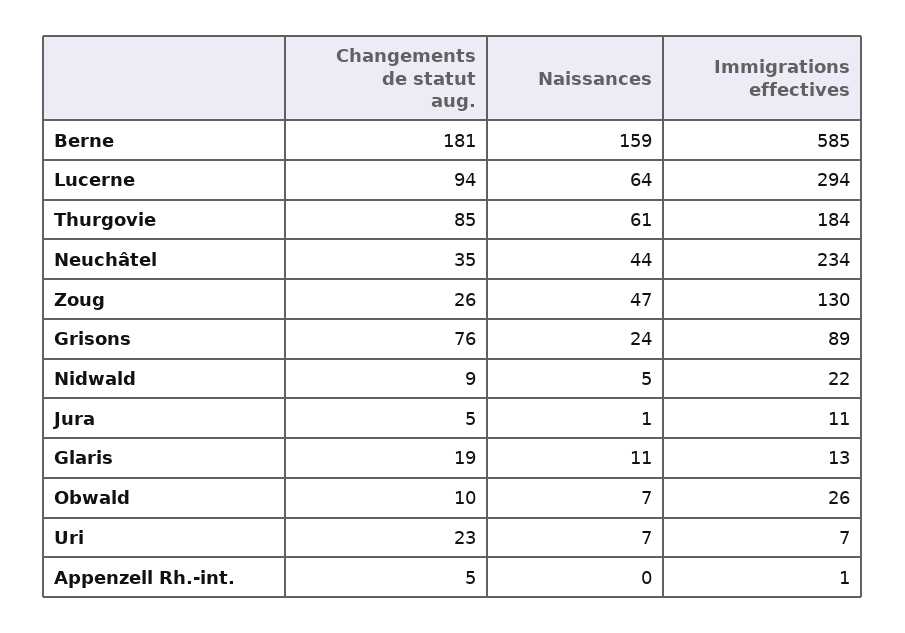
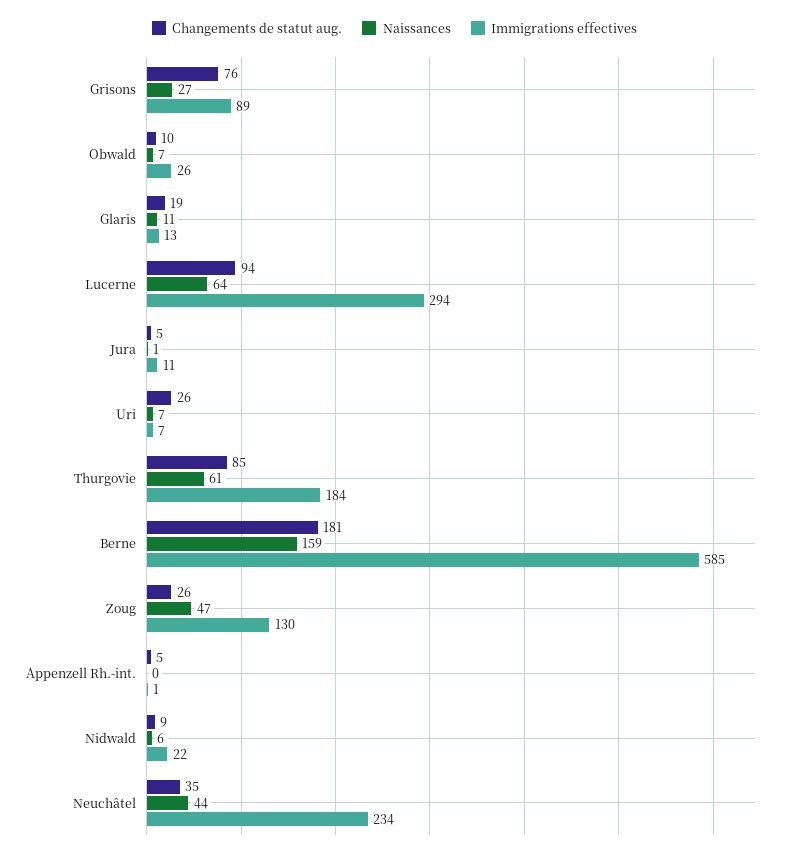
  {
    "Changements de statut aug.": {
      "Berne": 181,
      "Lucerne": 94,
      "Thurgovie": 85,
      "Neuchâtel": 35,
      "Zoug": 26,
      "Grisons": 76,
      "Nidwald": 9,
      "Jura": 5,
      "Glaris": 19,
      "Obwald": 10,
-     "Uri": 23,
+     "Uri": 26,
      "Appenzell Rh.-int.": 5
    },
    "Naissances": {
      "Berne": 159,
      "Lucerne": 64,
      "Thurgovie": 61,
      "Neuchâtel": 44,
      "Zoug": 47,
-     "Grisons": 24,
+     "Grisons": 27,
-     "Nidwald": 5,
+     "Nidwald": 6,
      "Jura": 1,
      "Glaris": 11,
      "Obwald": 7,
      "Uri": 7,
      "Appenzell Rh.-int.": 0
    },
    "Immigrations effectives": {
      "Berne": 585,
      "Lucerne": 294,
      "Thurgovie": 184,
      "Neuchâtel": 234,
      "Zoug": 130,
      "Grisons": 89,
      "Nidwald": 22,
      "Jura": 11,
      "Glaris": 13,
      "Obwald": 26,
      "Uri": 7,
      "Appenzell Rh.-int.": 1
    }
  }

